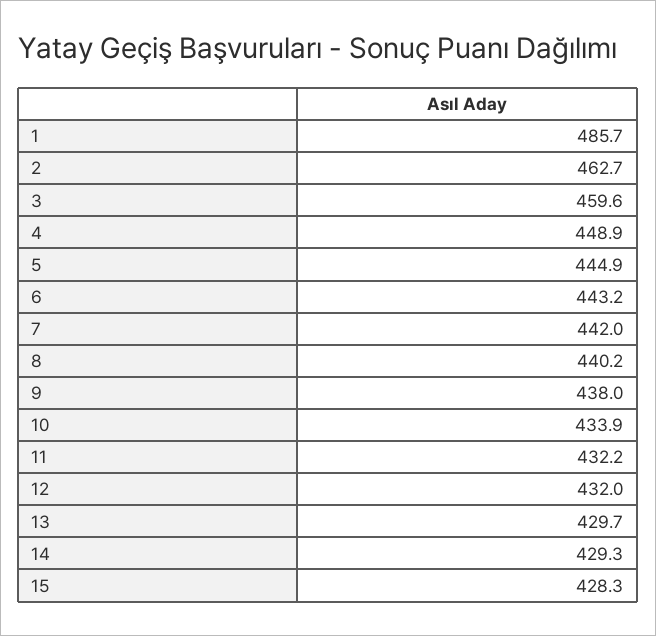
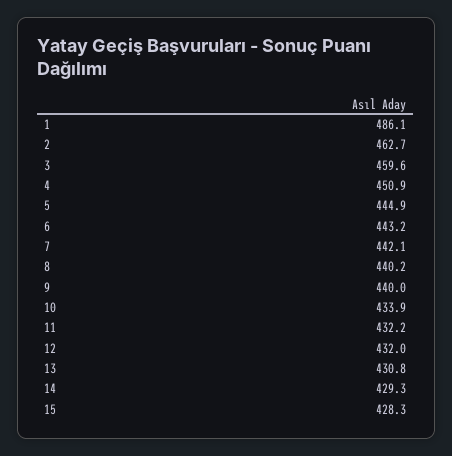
  {
-   "1": 485.7,
+   "1": 486.1,
    "2": 462.7,
    "3": 459.6,
-   "4": 448.9,
+   "4": 450.9,
    "5": 444.9,
    "6": 443.2,
-   "7": 442,
+   "7": 442.1,
    "8": 440.2,
-   "9": 438,
+   "9": 440,
    "10": 433.9,
    "11": 432.2,
    "12": 432,
-   "13": 429.7,
+   "13": 430.8,
    "14": 429.3,
    "15": 428.3
  }

